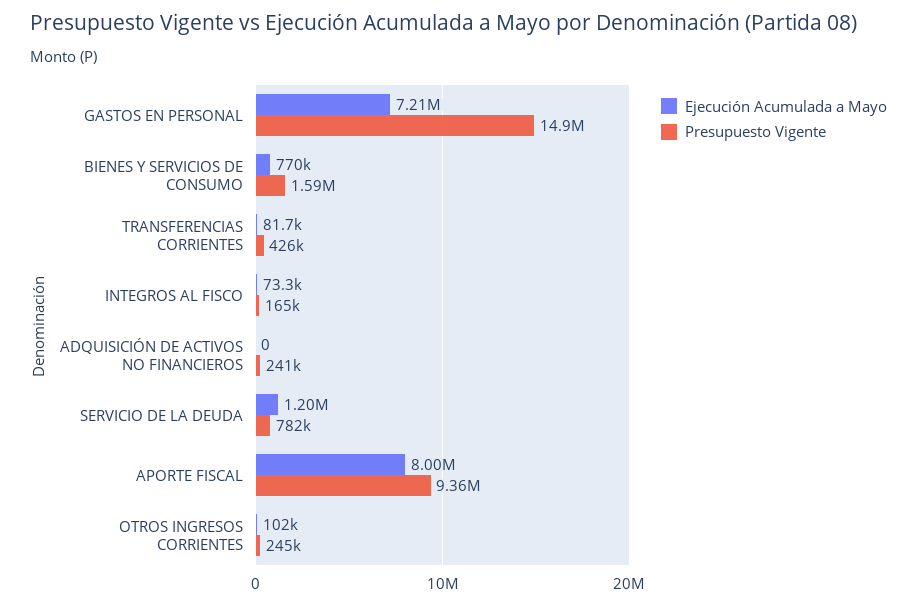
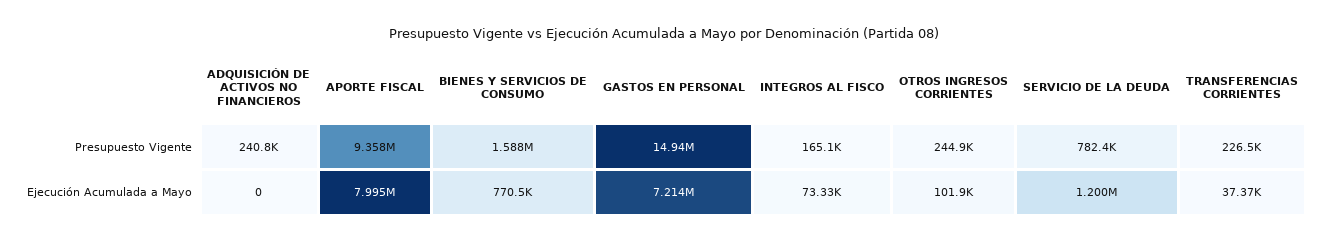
  {
    "Ejecución Acumulada a Mayo": {
      "GASTOS EN PERSONAL": 7214000,
      "BIENES Y SERVICIOS DE CONSUMO": 770500,
-     "TRANSFERENCIAS CORRIENTES": 81700,
+     "TRANSFERENCIAS CORRIENTES": 37370,
      "INTEGROS AL FISCO": 73330,
      "ADQUISICIÓN DE ACTIVOS NO FINANCIEROS": 0,
      "SERVICIO DE LA DEUDA": 1200000,
      "APORTE FISCAL": 7995000,
      "OTROS INGRESOS CORRIENTES": 101900
    },
    "Presupuesto Vigente": {
      "GASTOS EN PERSONAL": 14940000,
      "BIENES Y SERVICIOS DE CONSUMO": 1588000,
-     "TRANSFERENCIAS CORRIENTES": 426000,
+     "TRANSFERENCIAS CORRIENTES": 226500,
      "INTEGROS AL FISCO": 165100,
      "ADQUISICIÓN DE ACTIVOS NO FINANCIEROS": 240800,
      "SERVICIO DE LA DEUDA": 782400,
      "APORTE FISCAL": 9358000,
      "OTROS INGRESOS CORRIENTES": 244900
    }
  }

